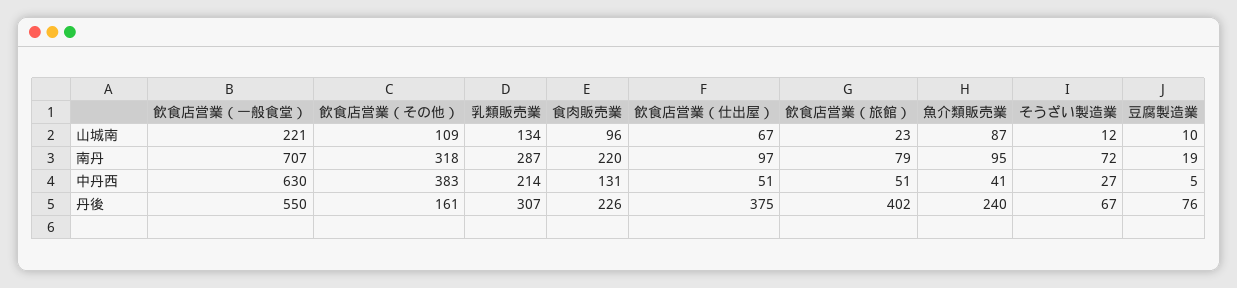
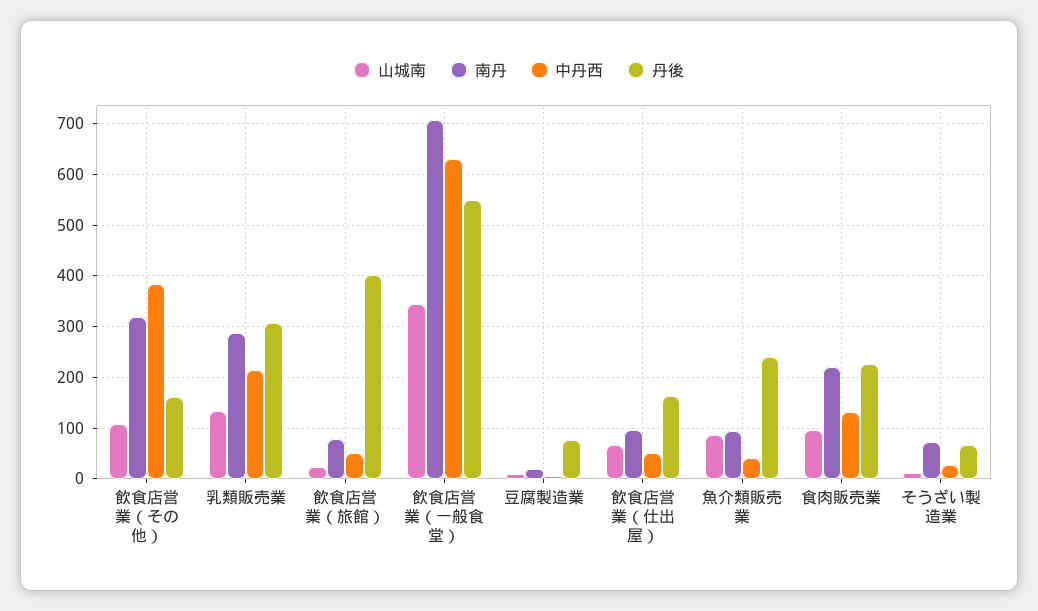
  {
    "山城南": {
-     "飲食店営業（一般食堂）": 221,
+     "飲食店営業（一般食堂）": 340,
      "飲食店営業（その他）": 109,
      "乳類販売業": 134,
      "食肉販売業": 96,
      "飲食店営業（仕出屋）": 67,
      "飲食店営業（旅館）": 23,
      "魚介類販売業": 87,
      "そうざい製造業": 12,
      "豆腐製造業": 10
    },
    "南丹": {
      "飲食店営業（一般食堂）": 707,
      "飲食店営業（その他）": 318,
      "乳類販売業": 287,
      "食肉販売業": 220,
      "飲食店営業（仕出屋）": 97,
      "飲食店営業（旅館）": 79,
      "魚介類販売業": 95,
      "そうざい製造業": 72,
      "豆腐製造業": 19
    },
    "中丹西": {
      "飲食店営業（一般食堂）": 630,
      "飲食店営業（その他）": 383,
      "乳類販売業": 214,
      "食肉販売業": 131,
      "飲食店営業（仕出屋）": 51,
      "飲食店営業（旅館）": 51,
      "魚介類販売業": 41,
      "そうざい製造業": 27,
      "豆腐製造業": 5
    },
    "丹後": {
      "飲食店営業（一般食堂）": 550,
      "飲食店営業（その他）": 161,
      "乳類販売業": 307,
      "食肉販売業": 226,
-     "飲食店営業（仕出屋）": 375,
+     "飲食店営業（仕出屋）": 160,
      "飲食店営業（旅館）": 402,
      "魚介類販売業": 240,
      "そうざい製造業": 67,
      "豆腐製造業": 76
    }
  }

